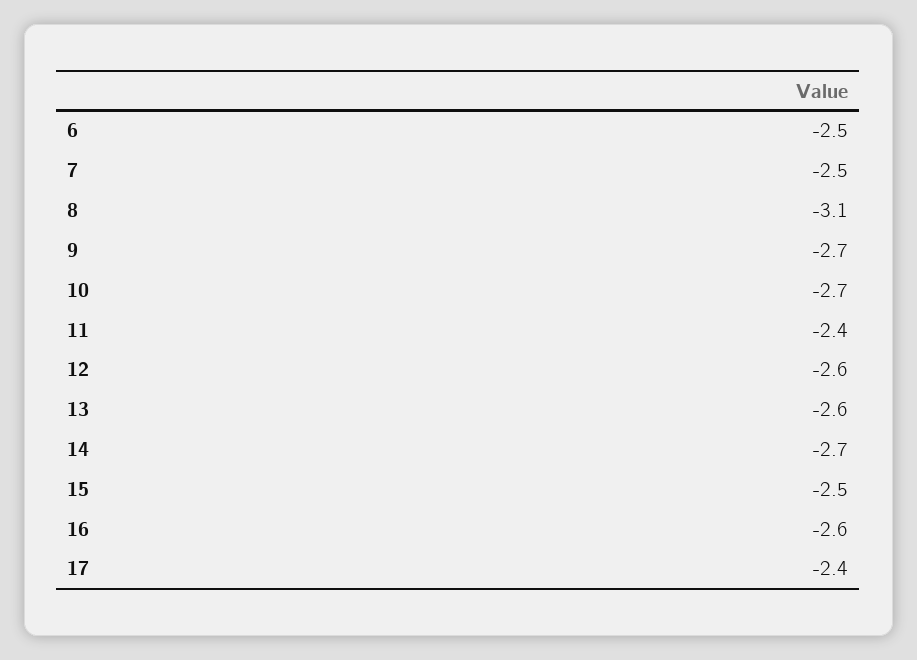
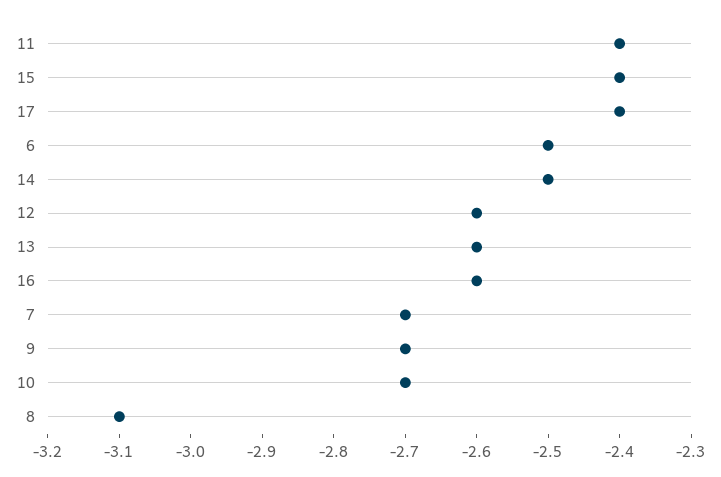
  {
    "6": -2.5,
-   "7": -2.5,
+   "7": -2.7,
    "8": -3.1,
    "9": -2.7,
    "10": -2.7,
    "11": -2.4,
    "12": -2.6,
    "13": -2.6,
-   "14": -2.7,
+   "14": -2.5,
-   "15": -2.5,
+   "15": -2.4,
    "16": -2.6,
    "17": -2.4
  }

